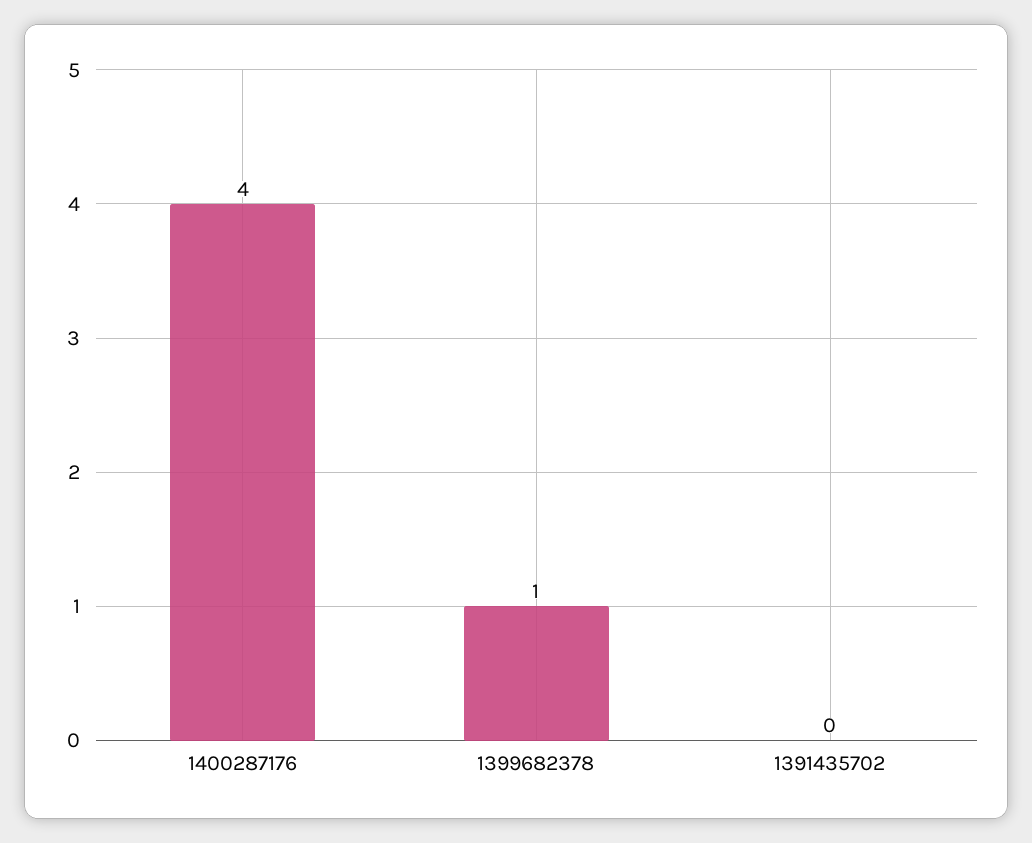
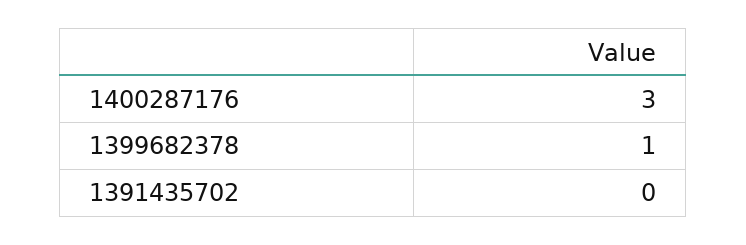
  {
-   "1400287176": 4,
+   "1400287176": 3,
    "1399682378": 1,
    "1391435702": 0
  }

